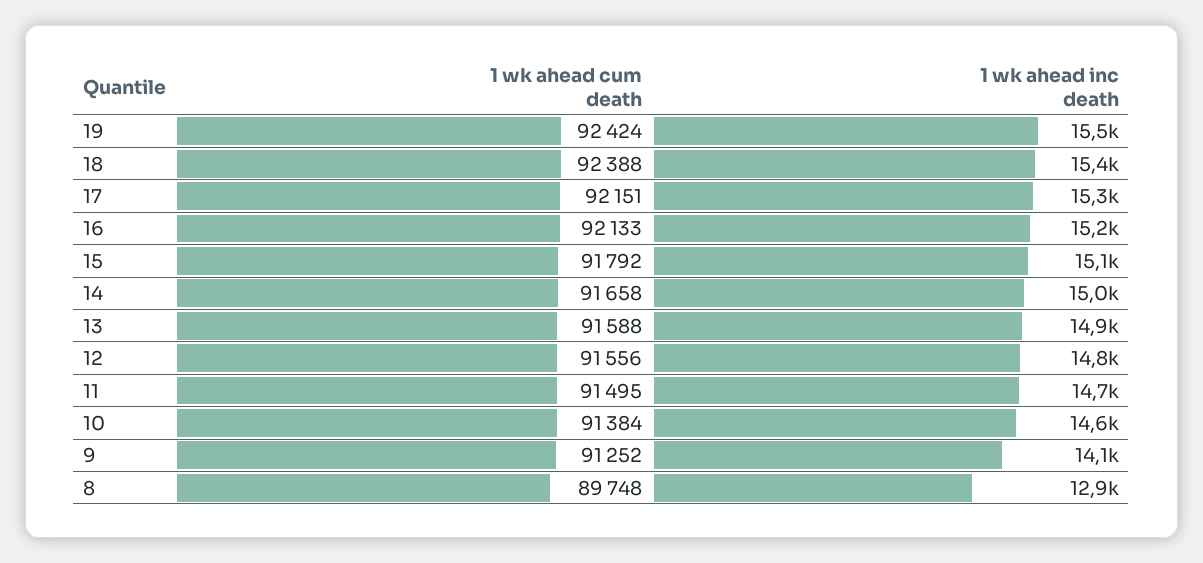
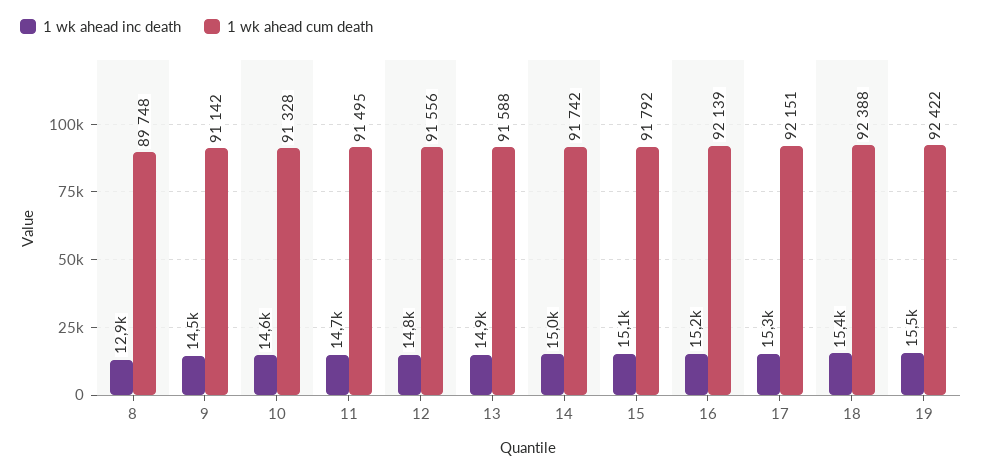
  {
    "1 wk ahead cum death": {
-     "19": 92424,
+     "19": 92422,
      "18": 92388,
      "17": 92151,
-     "16": 92133,
+     "16": 92139,
      "15": 91792,
-     "14": 91658,
+     "14": 91742,
      "13": 91588,
      "12": 91556,
      "11": 91495,
-     "10": 91384,
+     "10": 91328,
-     "9": 91252,
+     "9": 91142,
      "8": 89748
    },
    "1 wk ahead inc death": {
      "19": 15500,
      "18": 15400,
      "17": 15300,
      "16": 15200,
      "15": 15100,
      "14": 15000,
      "13": 14900,
      "12": 14800,
      "11": 14700,
      "10": 14600,
-     "9": 14100,
+     "9": 14500,
      "8": 12900
    }
  }

